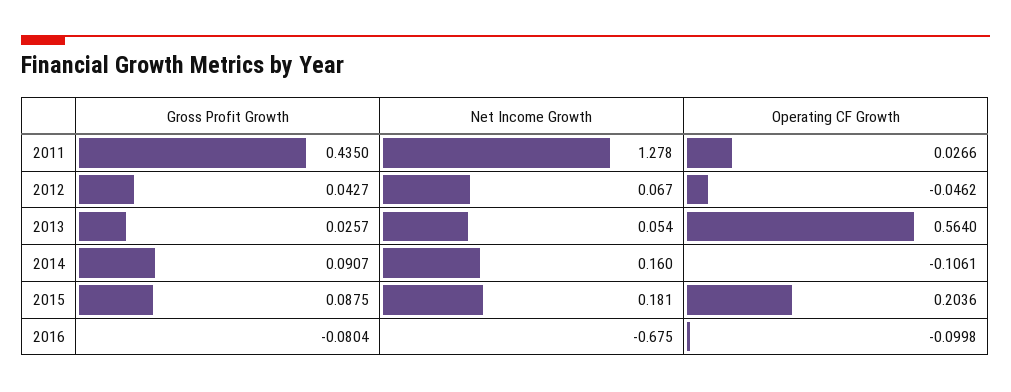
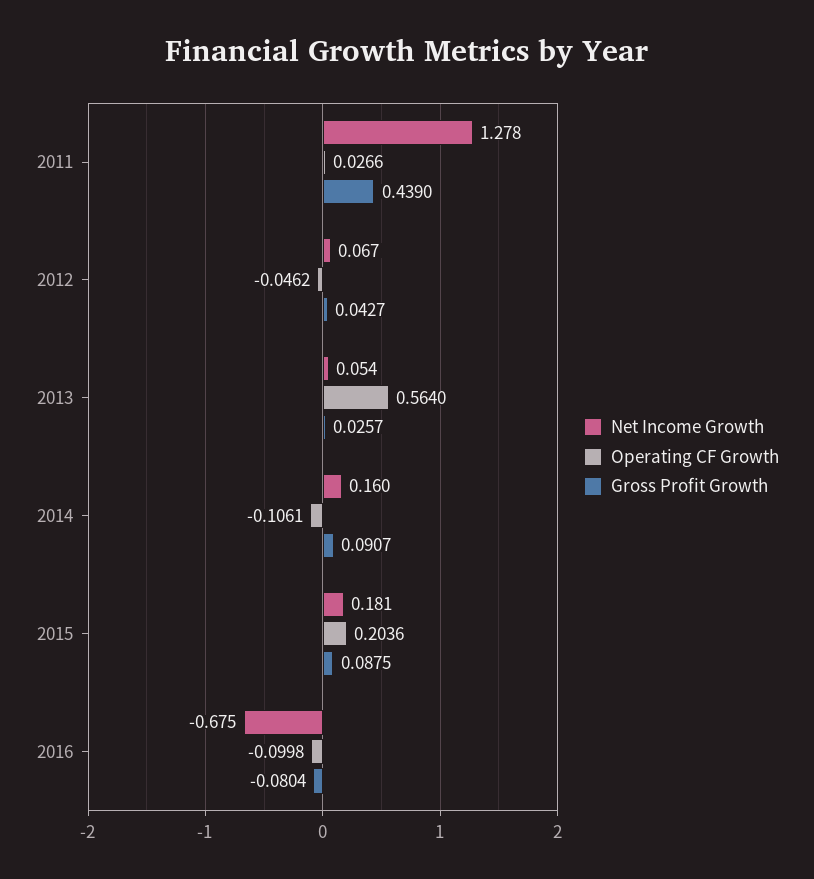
  {
    "Gross Profit Growth": {
-     "2011": 0.435,
+     "2011": 0.439,
      "2012": 0.0427,
      "2013": 0.0257,
      "2014": 0.0907,
      "2015": 0.0875,
      "2016": -0.0804
    },
    "Net Income Growth": {
      "2011": 1.278,
      "2012": 0.067,
      "2013": 0.054,
      "2014": 0.16,
      "2015": 0.181,
      "2016": -0.675
    },
    "Operating CF Growth": {
      "2011": 0.0266,
      "2012": -0.0462,
      "2013": 0.564,
      "2014": -0.1061,
      "2015": 0.2036,
      "2016": -0.0998
    }
  }

